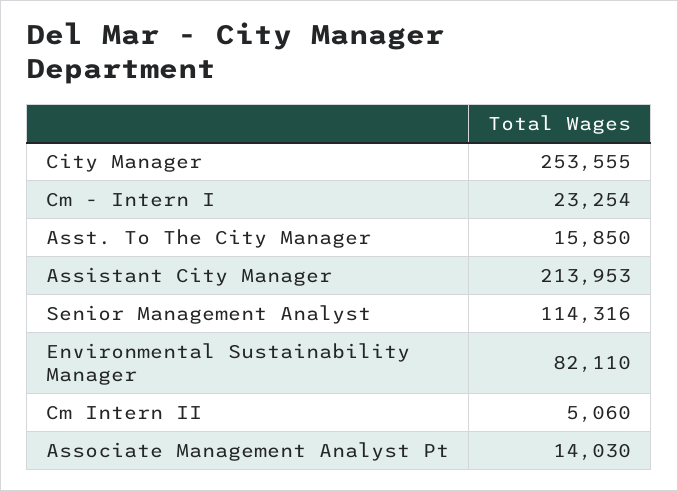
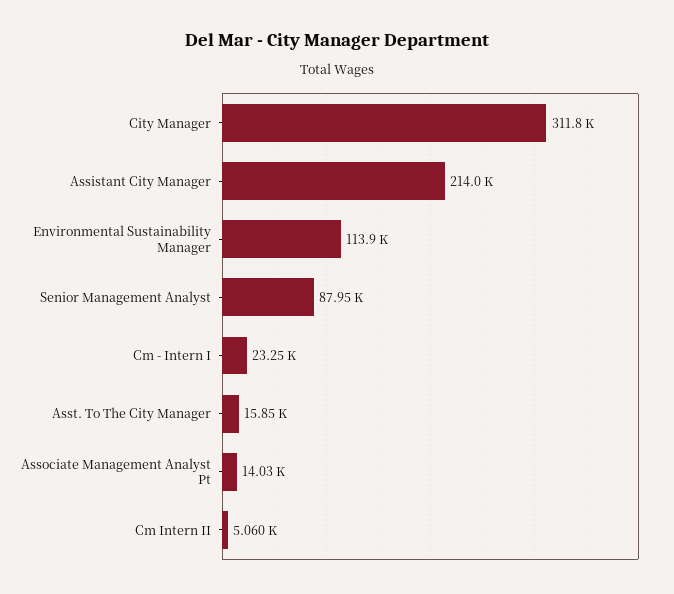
  {
-   "City Manager": 253555,
+   "City Manager": 311800,
    "Cm - Intern I": 23254,
    "Asst. To The City Manager": 15850,
    "Assistant City Manager": 213953,
-   "Senior Management Analyst": 114316,
+   "Senior Management Analyst": 87950,
-   "Environmental Sustainability Manager": 82110,
+   "Environmental Sustainability Manager": 113900,
    "Cm Intern II": 5060,
    "Associate Management Analyst Pt": 14030
  }

